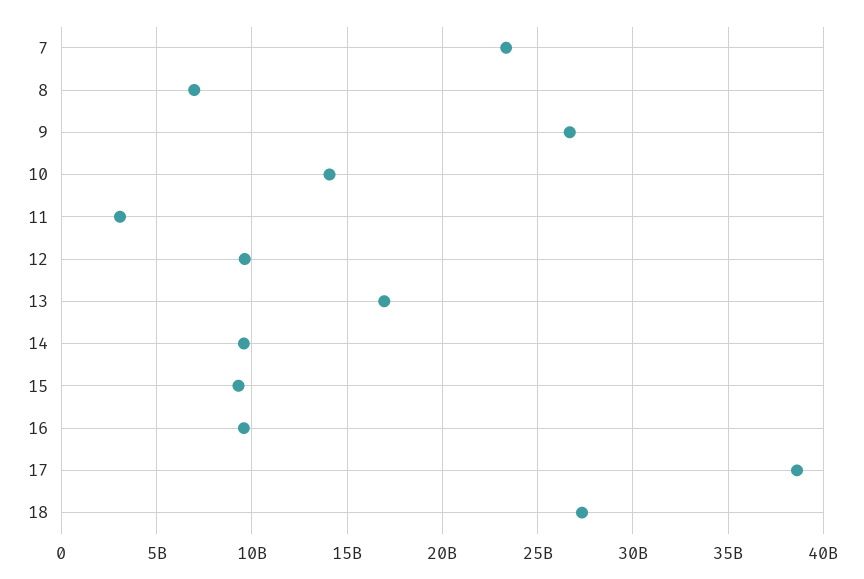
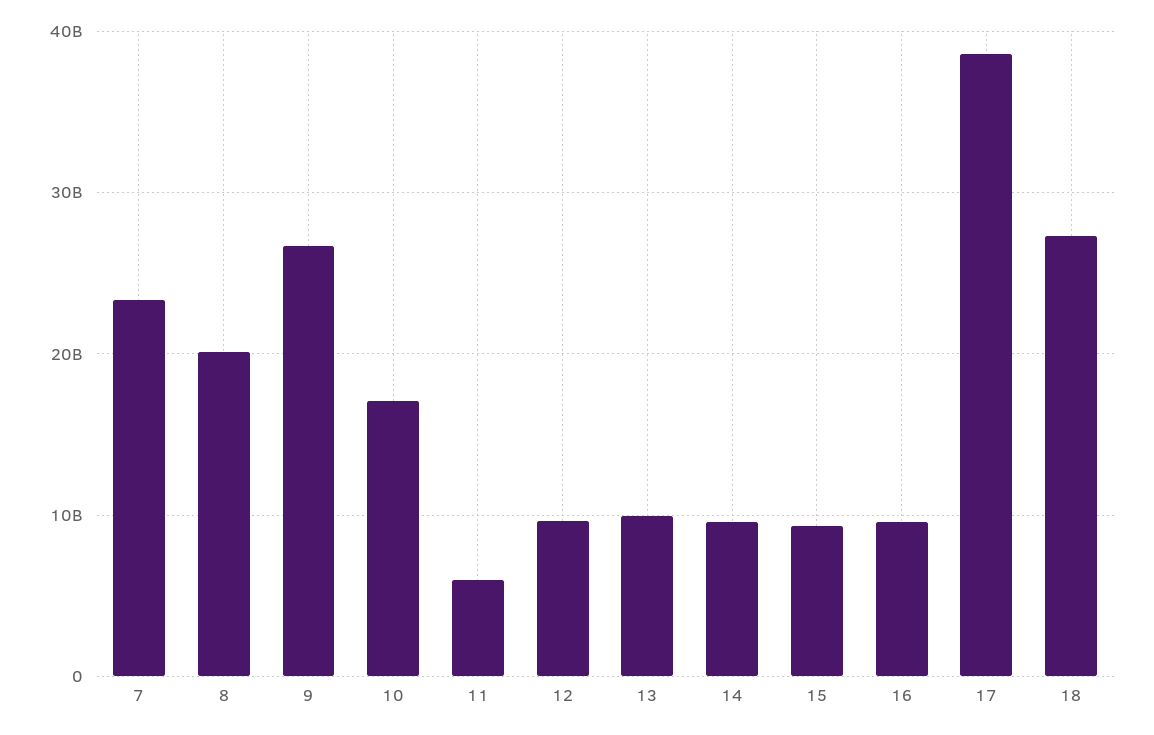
  {
    "7": 23500000000,
-   "8": 7000000000,
+   "8": 20000000000,
    "9": 26500000000,
-   "10": 14000000000,
+   "10": 17000000000,
-   "11": 3000000000,
+   "11": 6000000000,
    "12": 9500000000,
-   "13": 17000000000,
+   "13": 10000000000,
    "14": 9500000000,
    "15": 9500000000,
    "16": 9500000000,
    "17": 38500000000,
    "18": 27500000000
  }

